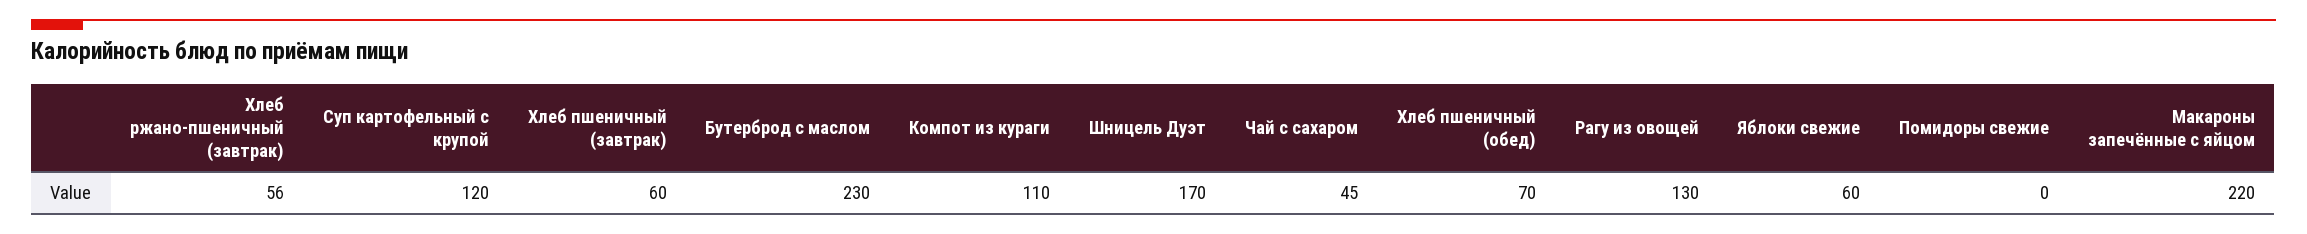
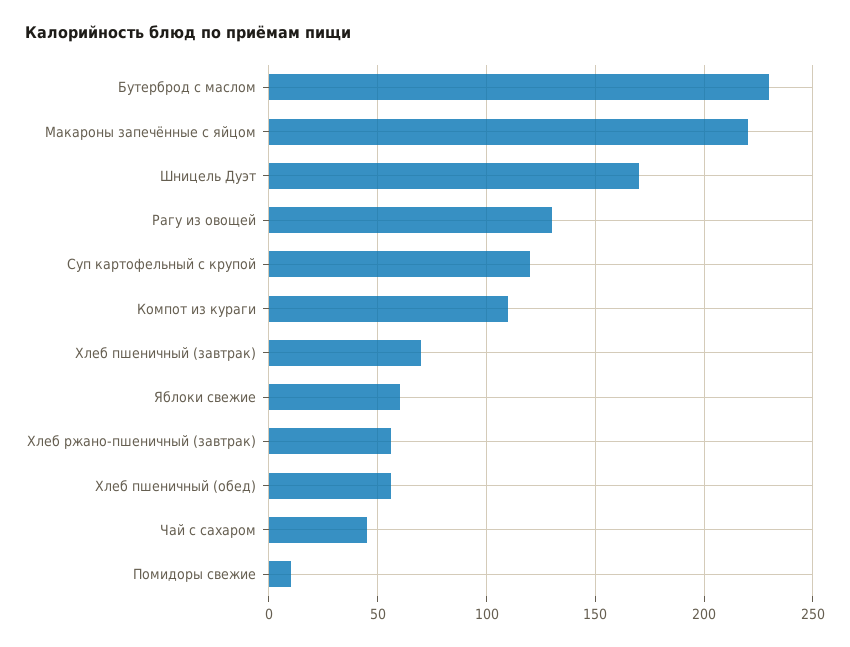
  {
    "Хлеб ржано-пшеничный (завтрак)": 56,
    "Суп картофельный с крупой": 120,
-   "Хлеб пшеничный (завтрак)": 60,
+   "Хлеб пшеничный (завтрак)": 70,
    "Бутерброд с маслом": 230,
    "Компот из кураги": 110,
    "Шницель Дуэт": 170,
    "Чай с сахаром": 45,
-   "Хлеб пшеничный (обед)": 70,
+   "Хлеб пшеничный (обед)": 55,
    "Рагу из овощей": 130,
    "Яблоки свежие": 60,
-   "Помидоры свежие": 0,
+   "Помидоры свежие": 10,
    "Макароны запечённые с яйцом": 220
  }

